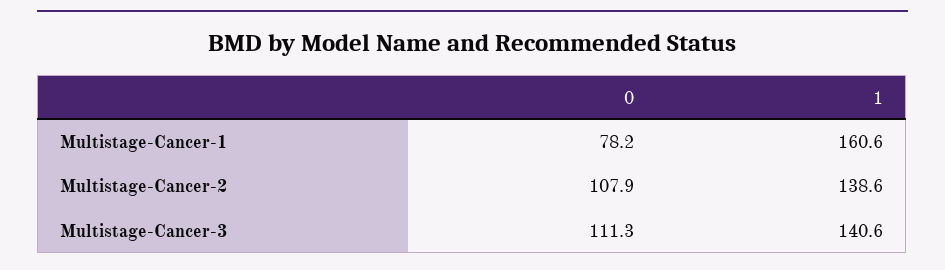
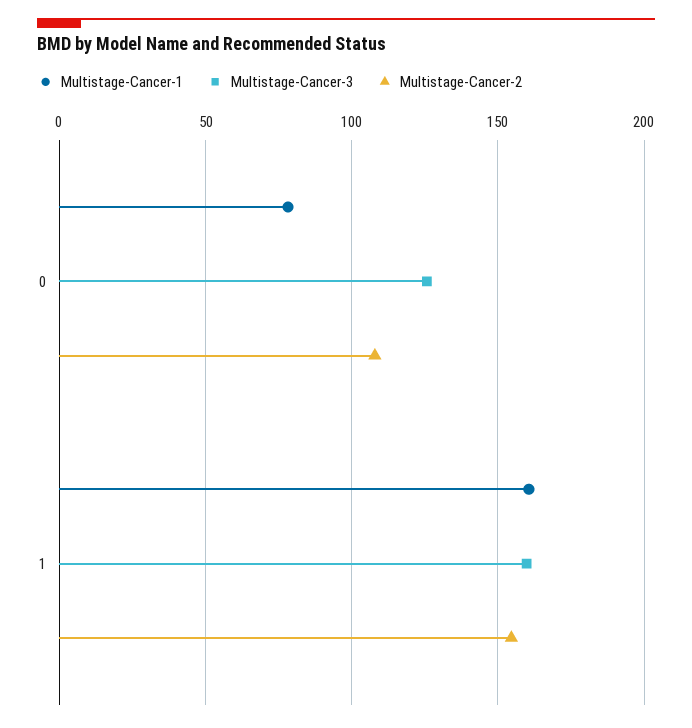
  {
    "Multistage-Cancer-1": {
      "0": 78.2,
      "1": 160.6
    },
    "Multistage-Cancer-2": {
      "0": 107.9,
-     "1": 138.6
+     "1": 155
    },
    "Multistage-Cancer-3": {
-     "0": 111.3,
+     "0": 125,
-     "1": 140.6
+     "1": 160
    }
  }

